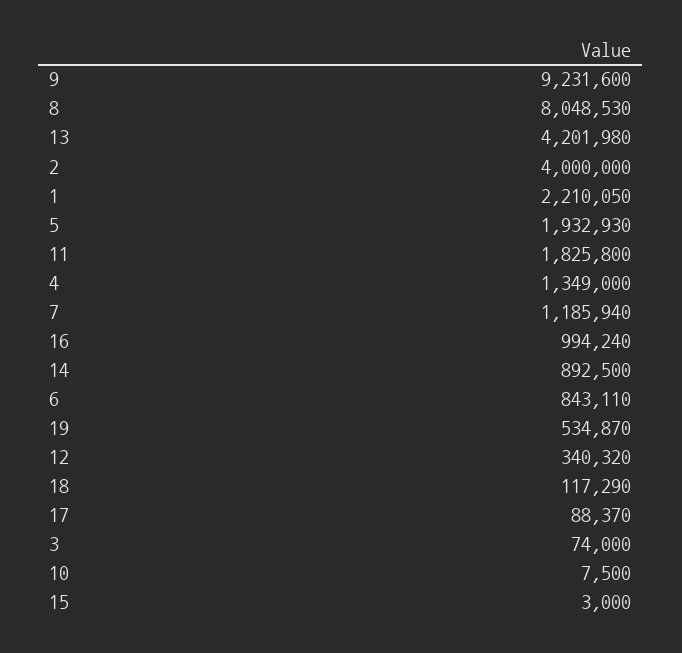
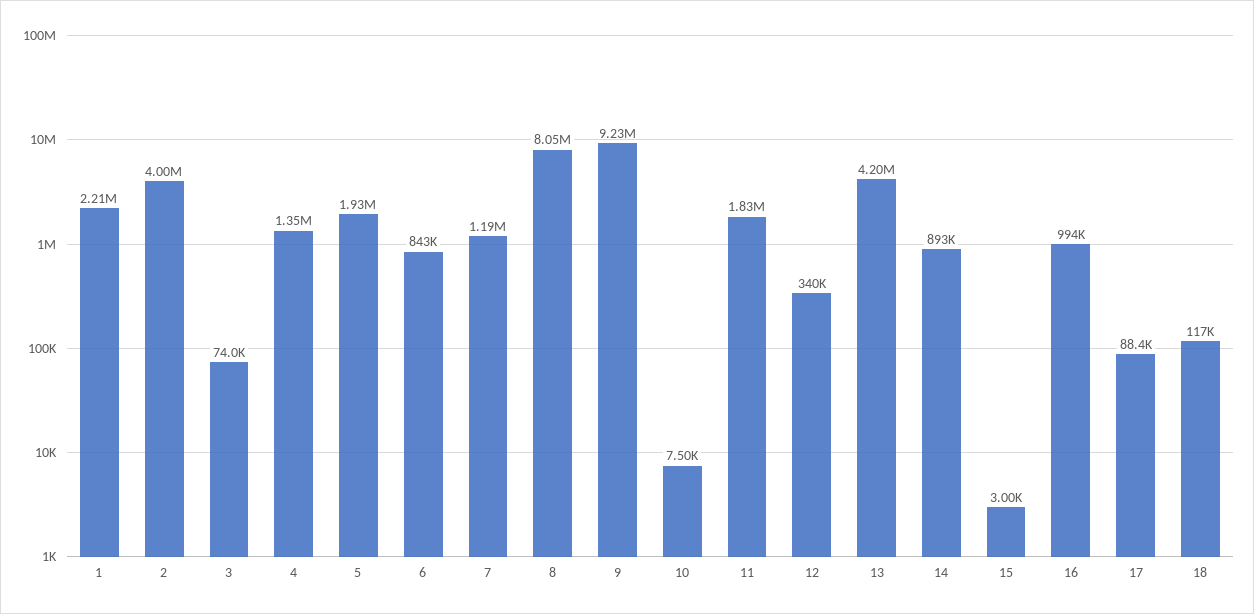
  {
    "9": 9231600,
    "8": 8048530,
    "13": 4201980,
    "2": 4000000,
    "1": 2210050,
    "5": 1932930,
    "11": 1825800,
    "4": 1349000,
    "7": 1185940,
    "16": 994240,
    "14": 892500,
    "6": 843110,
-   "19": 534870,
    "12": 340320,
    "18": 117290,
    "17": 88370,
    "3": 74000,
    "10": 7500,
    "15": 3000
  }

